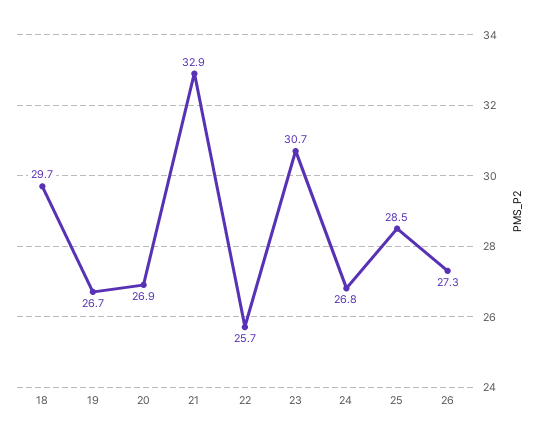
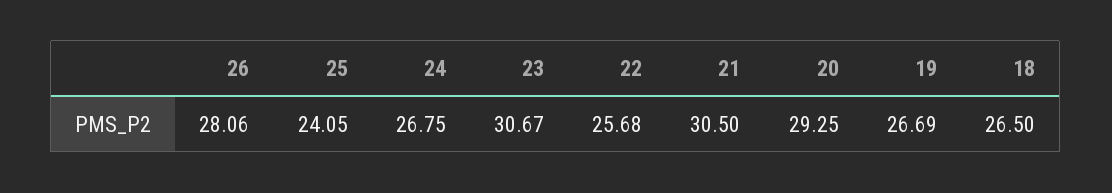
  {
-   "18": 29.7,
+   "18": 26.5,
    "19": 26.69,
-   "20": 26.9,
+   "20": 29.25,
-   "21": 32.9,
+   "21": 30.5,
    "22": 25.68,
    "23": 30.67,
    "24": 26.75,
-   "25": 28.5,
+   "25": 24.05,
-   "26": 27.3
+   "26": 28.06
  }

